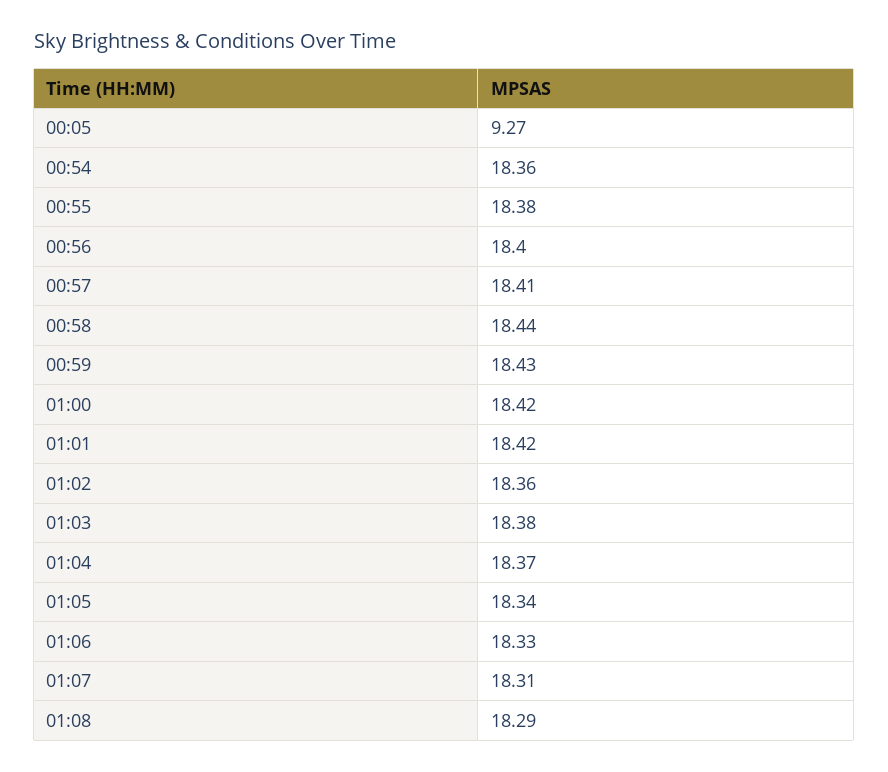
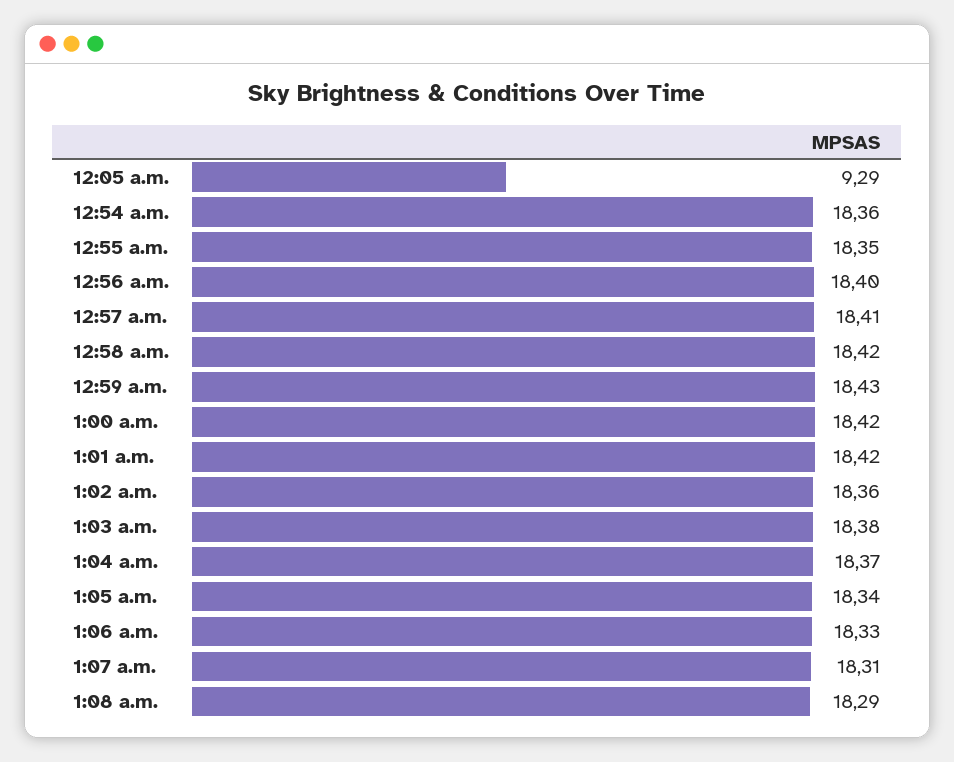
  {
-   "00:05": 9.27,
+   "00:05": 9.29,
    "00:54": 18.36,
-   "00:55": 18.38,
+   "00:55": 18.35,
    "00:56": 18.4,
    "00:57": 18.41,
-   "00:58": 18.44,
+   "00:58": 18.42,
    "00:59": 18.43,
    "01:00": 18.42,
    "01:01": 18.42,
    "01:02": 18.36,
    "01:03": 18.38,
    "01:04": 18.37,
    "01:05": 18.34,
    "01:06": 18.33,
    "01:07": 18.31,
    "01:08": 18.29
  }

